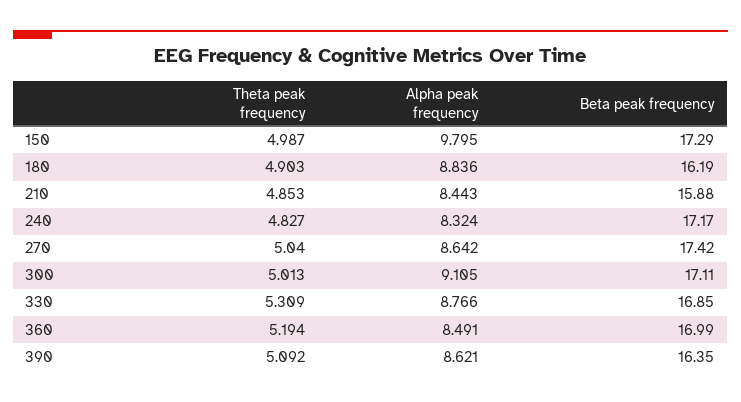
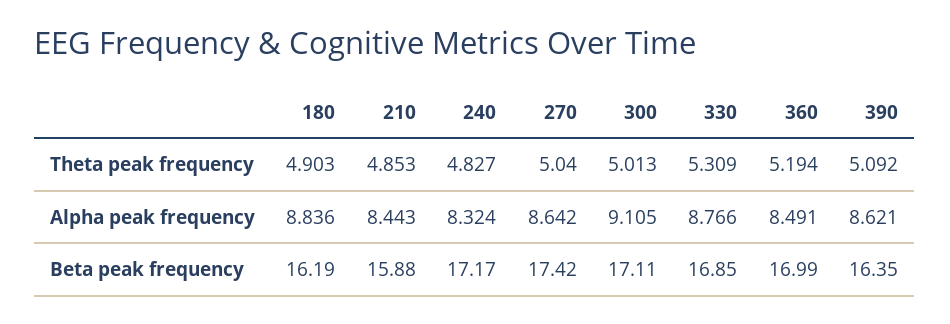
  {
    "Theta peak frequency": {
-     "150": 4.987,
      "180": 4.903,
      "210": 4.853,
      "240": 4.827,
      "270": 5.04,
      "300": 5.013,
      "330": 5.309,
      "360": 5.194,
      "390": 5.092
    },
    "Alpha peak frequency": {
-     "150": 9.795,
      "180": 8.836,
      "210": 8.443,
      "240": 8.324,
      "270": 8.642,
      "300": 9.105,
      "330": 8.766,
      "360": 8.491,
      "390": 8.621
    },
    "Beta peak frequency": {
-     "150": 17.29,
      "180": 16.19,
      "210": 15.88,
      "240": 17.17,
      "270": 17.42,
      "300": 17.11,
      "330": 16.85,
      "360": 16.99,
      "390": 16.35
    }
  }

